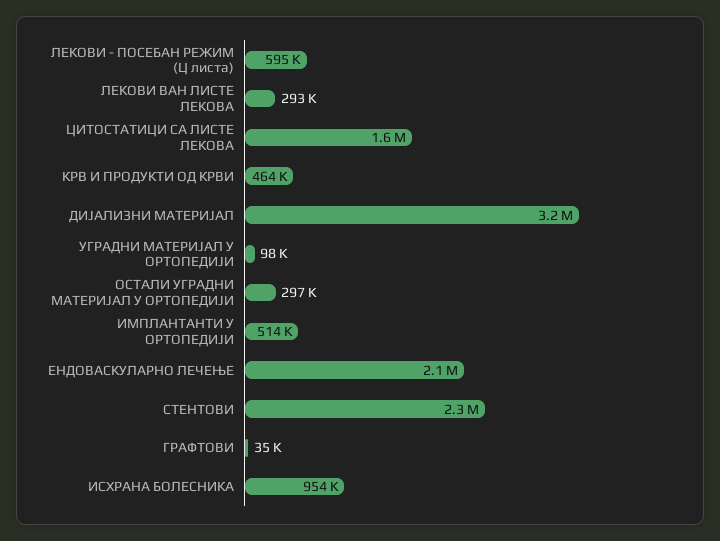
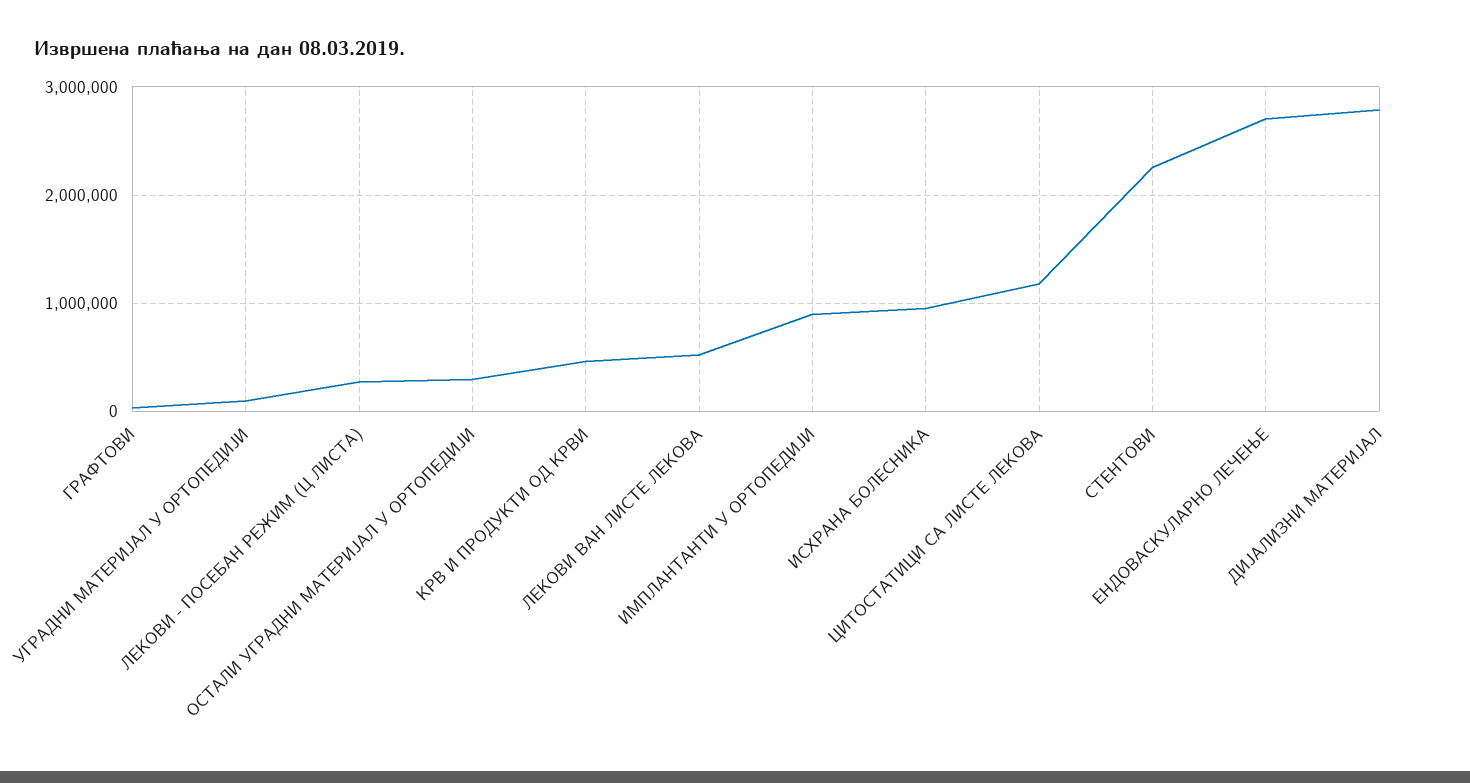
  {
-   "ЛЕКОВИ - ПОСЕБАН РЕЖИМ (Ц листа)": 595000,
+   "ЛЕКОВИ - ПОСЕБАН РЕЖИМ (Ц листа)": 300000,
-   "ЛЕКОВИ ВАН ЛИСТЕ ЛЕКОВА": 293000,
+   "ЛЕКОВИ ВАН ЛИСТЕ ЛЕКОВА": 500000,
-   "ЦИТОСТАТИЦИ СА ЛИСТЕ ЛЕКОВА": 1600000,
+   "ЦИТОСТАТИЦИ СА ЛИСТЕ ЛЕКОВА": 1200000,
    "КРВ И ПРОДУКТИ ОД КРВИ": 464000,
-   "ДИЈАЛИЗНИ МАТЕРИЈАЛ": 3200000,
+   "ДИЈАЛИЗНИ МАТЕРИЈАЛ": 2800000,
    "УГРАДНИ МАТЕРИЈАЛ У ОРТОПЕДИЈИ": 98000,
    "ОСТАЛИ УГРАДНИ МАТЕРИЈАЛ У ОРТОПЕДИЈИ": 297000,
-   "ИМПЛАНТАНТИ У ОРТОПЕДИЈИ": 514000,
+   "ИМПЛАНТАНТИ У ОРТОПЕДИЈИ": 900000,
-   "ЕНДОВАСКУЛАРНО ЛЕЧЕЊЕ": 2100000,
+   "ЕНДОВАСКУЛАРНО ЛЕЧЕЊЕ": 2700000,
    "СТЕНТОВИ": 2300000,
    "ГРАФТОВИ": 35000,
    "ИСХРАНА БОЛЕСНИКА": 954000
  }

